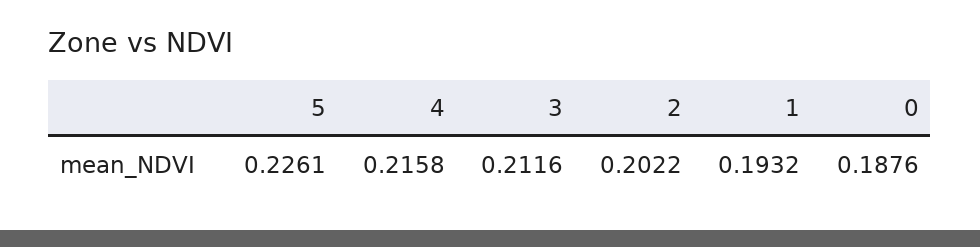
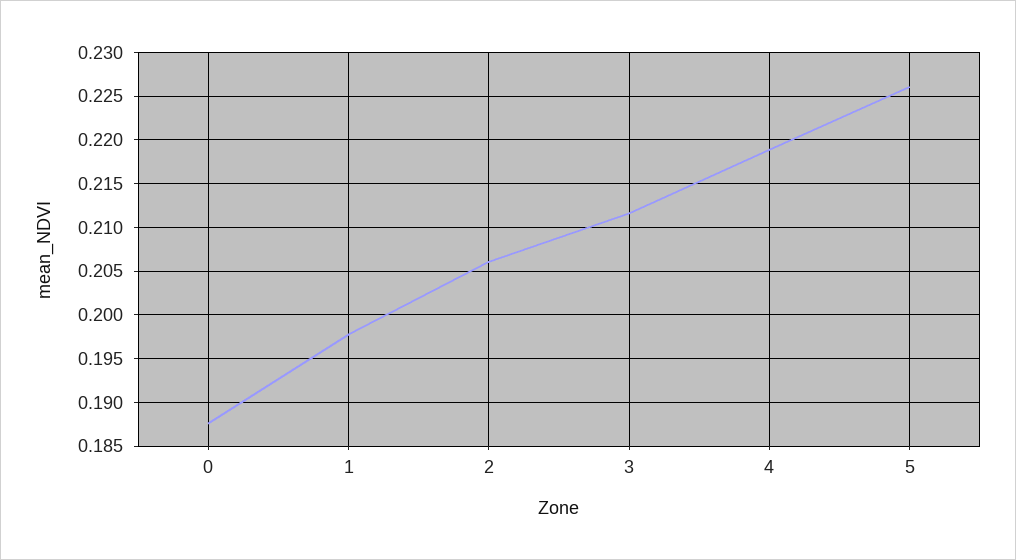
  {
    "5": 0.2261,
-   "4": 0.2158,
+   "4": 0.219,
    "3": 0.2116,
-   "2": 0.2022,
+   "2": 0.206,
-   "1": 0.1932,
+   "1": 0.198,
    "0": 0.1876
  }

